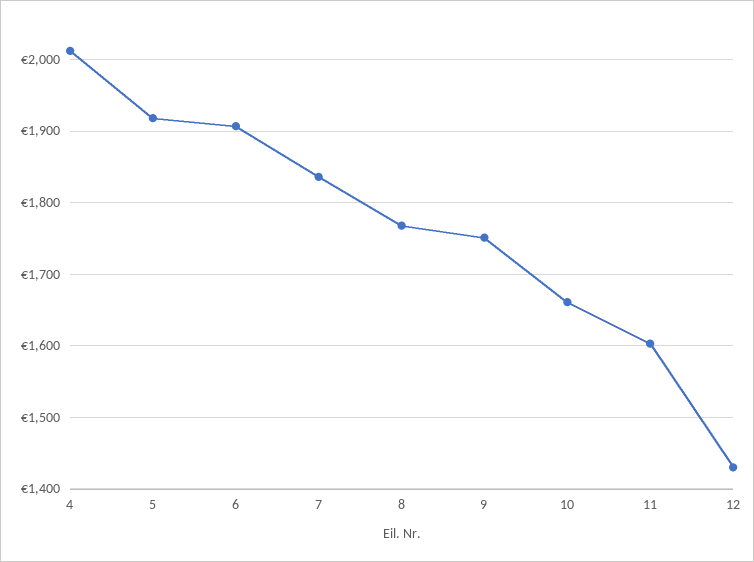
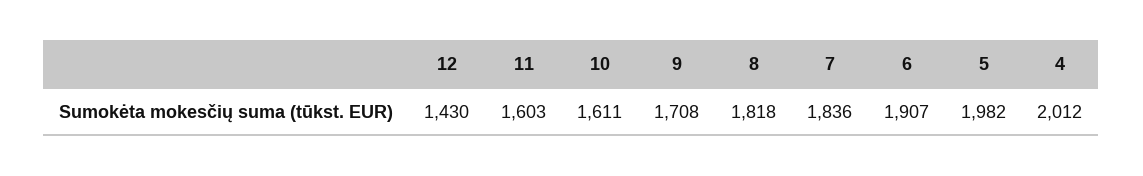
  {
    "4": 2012,
-   "5": 1920,
+   "5": 1982,
    "6": 1907,
    "7": 1836,
-   "8": 1770,
+   "8": 1818,
-   "9": 1750,
+   "9": 1708,
-   "10": 1660,
+   "10": 1611,
    "11": 1603,
    "12": 1430
  }

